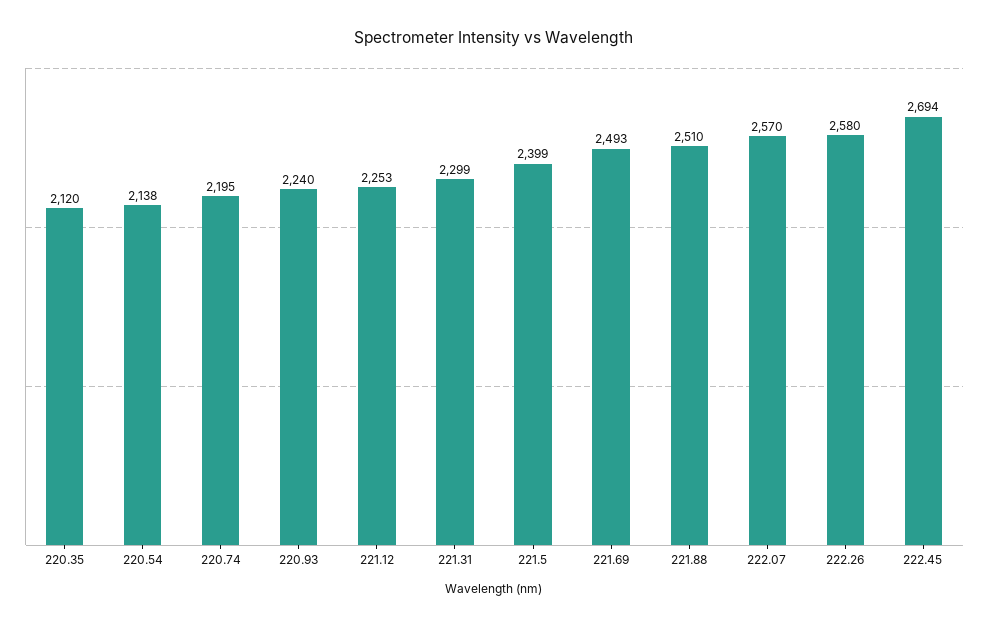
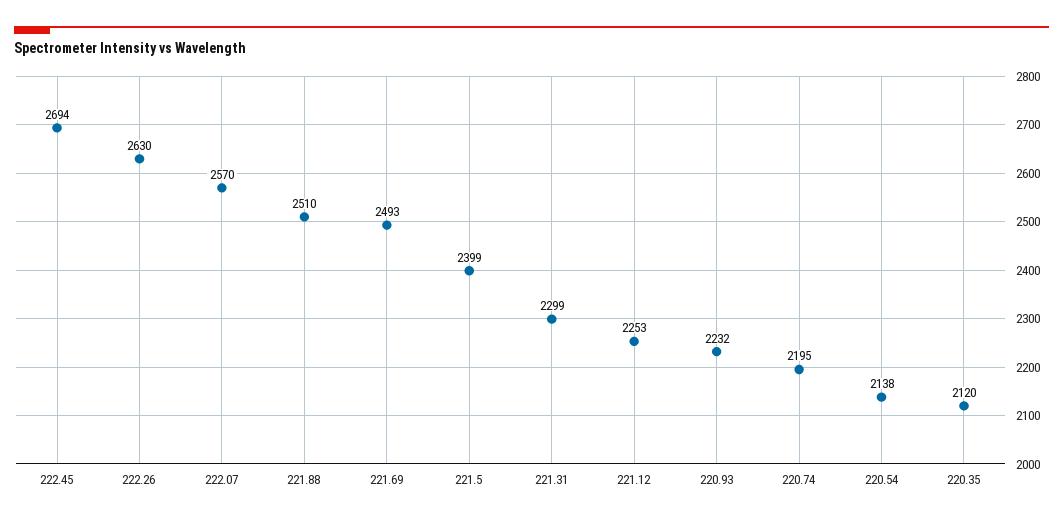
  {
    "220.35": 2120,
    "220.54": 2138,
    "220.74": 2195,
-   "220.93": 2240,
+   "220.93": 2232,
    "221.12": 2253,
    "221.31": 2299,
    "221.5": 2399,
    "221.69": 2493,
    "221.88": 2510,
    "222.07": 2570,
-   "222.26": 2580,
+   "222.26": 2630,
    "222.45": 2694
  }

